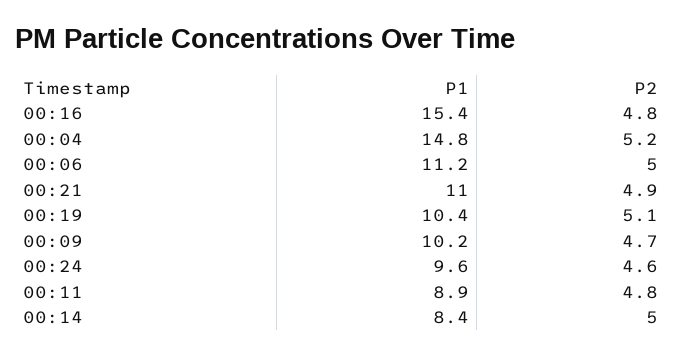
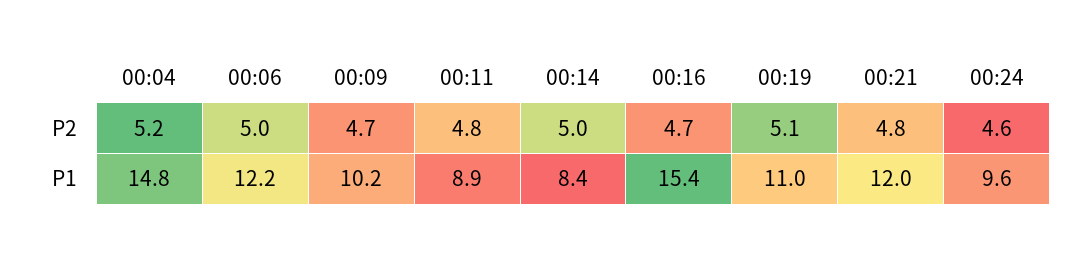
  {
    "P1": {
      "00:16": 15.4,
      "00:04": 14.8,
-     "00:06": 11.2,
+     "00:06": 12.2,
-     "00:21": 11,
+     "00:21": 12,
-     "00:19": 10.4,
+     "00:19": 11,
      "00:09": 10.2,
      "00:24": 9.6,
      "00:11": 8.9,
      "00:14": 8.4
    },
    "P2": {
-     "00:16": 4.8,
+     "00:16": 4.7,
      "00:04": 5.2,
      "00:06": 5,
-     "00:21": 4.9,
+     "00:21": 4.8,
      "00:19": 5.1,
      "00:09": 4.7,
      "00:24": 4.6,
      "00:11": 4.8,
      "00:14": 5
    }
  }

